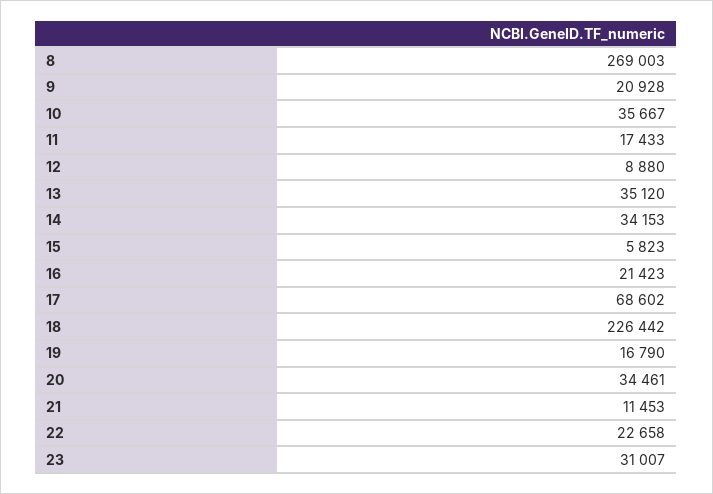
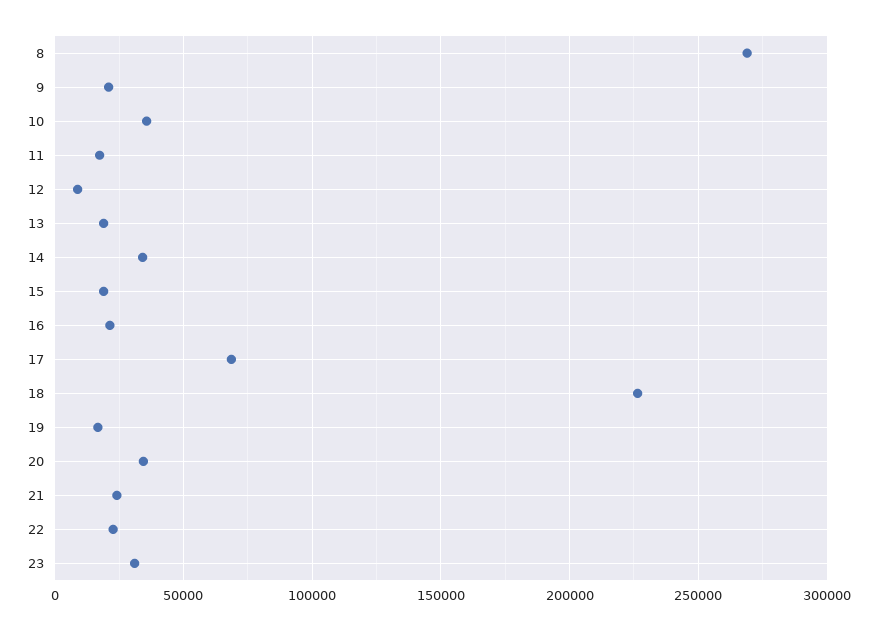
  {
    "8": 269003,
    "9": 20928,
    "10": 35667,
    "11": 17433,
    "12": 8880,
-   "13": 35120,
+   "13": 20000,
    "14": 34153,
-   "15": 5823,
+   "15": 20000,
    "16": 21423,
    "17": 68602,
    "18": 226442,
    "19": 16790,
    "20": 34461,
-   "21": 11453,
+   "21": 25000,
    "22": 22658,
    "23": 31007
  }

